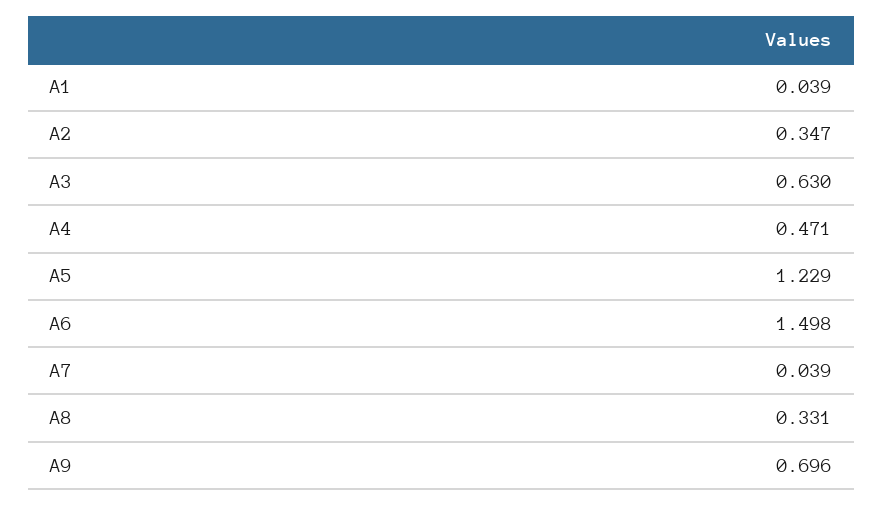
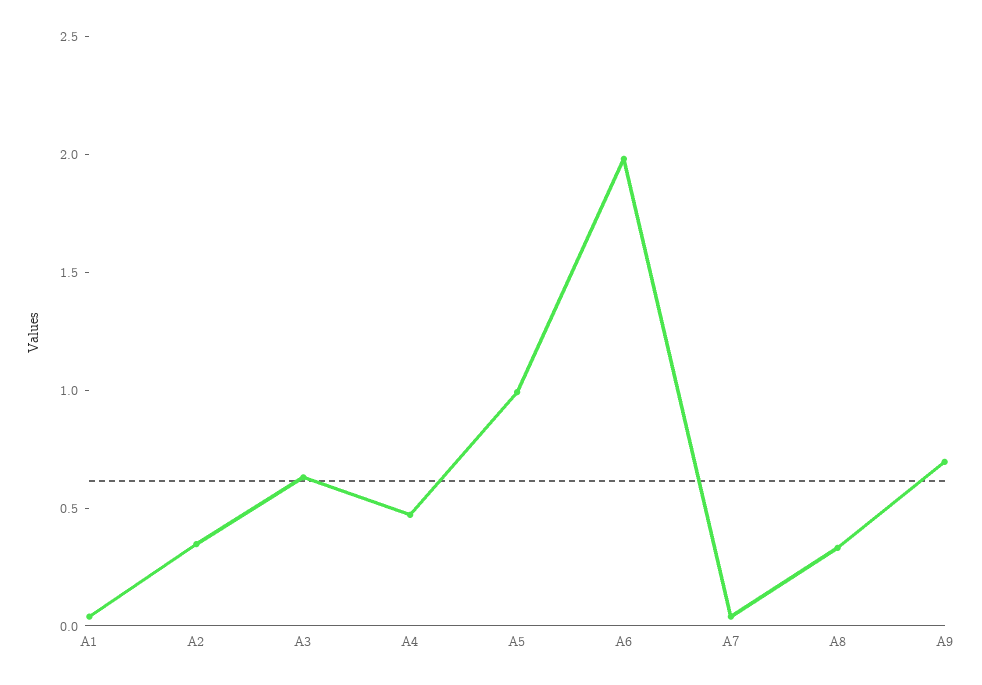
  {
    "A1": 0.039,
    "A2": 0.347,
    "A3": 0.63,
    "A4": 0.471,
-   "A5": 1.229,
+   "A5": 1,
-   "A6": 1.498,
+   "A6": 2,
    "A7": 0.039,
    "A8": 0.331,
    "A9": 0.696
  }

